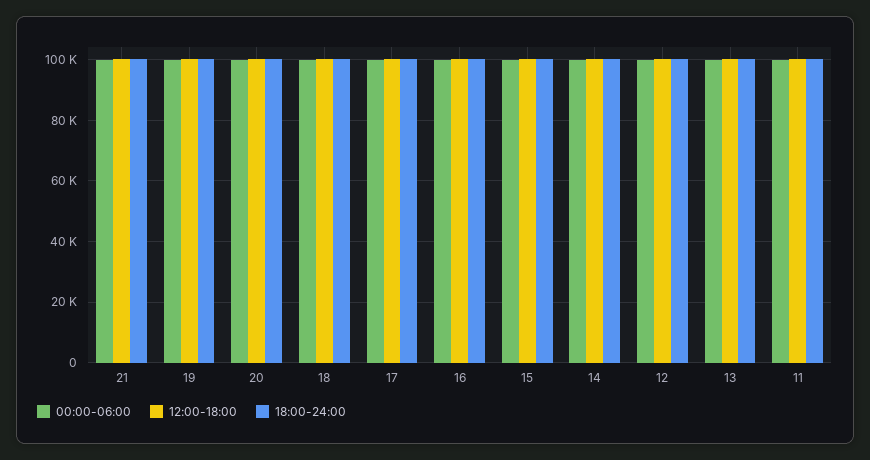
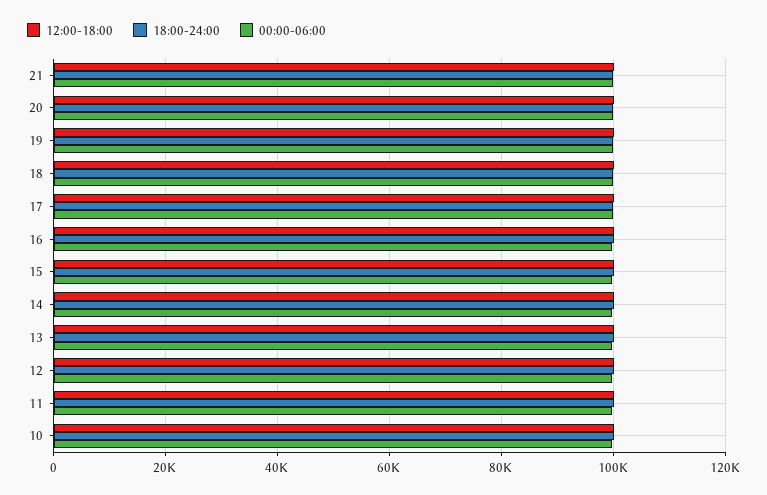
  {
    "00:00-06:00": {
      "21": 100000,
      "19": 100000,
      "20": 100000,
      "18": 100000,
      "17": 100000,
      "16": 100000,
      "15": 100000,
      "14": 100000,
      "12": 100000,
      "13": 100000,
-     "11": 100000
+     "11": 100000,
+     "10": 100000
    },
    "12:00-18:00": {
      "21": 100000,
      "19": 100000,
      "20": 100000,
      "18": 100000,
      "17": 100000,
      "16": 100000,
      "15": 100000,
      "14": 100000,
      "12": 100000,
      "13": 100000,
-     "11": 100000
+     "11": 100000,
+     "10": 100000
    },
    "18:00-24:00": {
      "21": 100000,
      "19": 100000,
      "20": 100000,
      "18": 100000,
      "17": 100000,
      "16": 100000,
      "15": 100000,
      "14": 100000,
      "12": 100000,
      "13": 100000,
-     "11": 100000
+     "11": 100000,
+     "10": 100000
    }
  }

